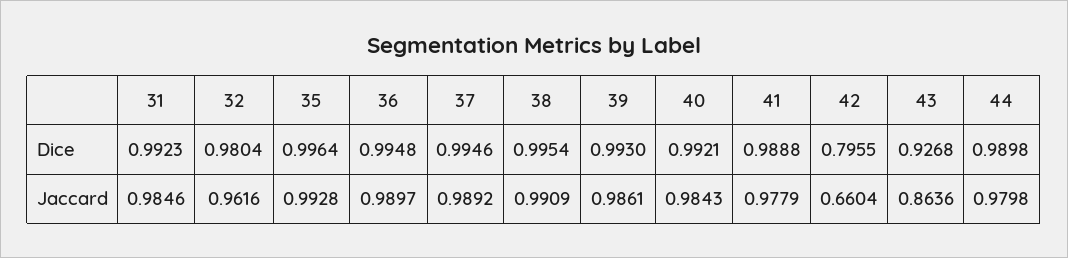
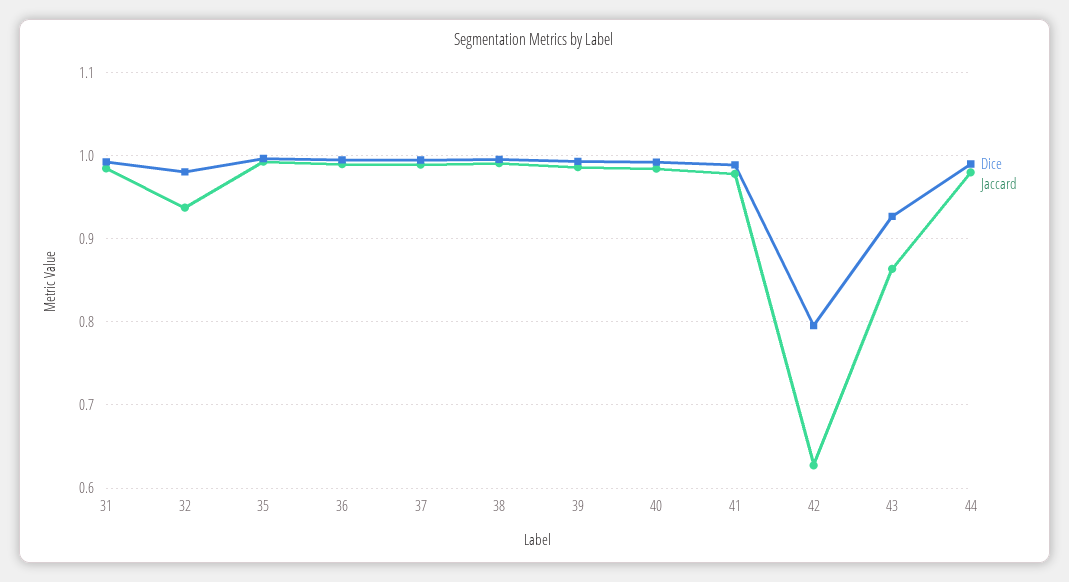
  {
    "Dice": {
      "31": 0.9923,
      "32": 0.9804,
      "35": 0.9964,
      "36": 0.9948,
      "37": 0.9946,
      "38": 0.9954,
      "39": 0.993,
      "40": 0.9921,
      "41": 0.9888,
      "42": 0.7955,
      "43": 0.9268,
      "44": 0.9898
    },
    "Jaccard": {
      "31": 0.9846,
-     "32": 0.9616,
+     "32": 0.94,
      "35": 0.9928,
      "36": 0.9897,
      "37": 0.9892,
      "38": 0.9909,
      "39": 0.9861,
      "40": 0.9843,
      "41": 0.9779,
-     "42": 0.6604,
+     "42": 0.63,
      "43": 0.8636,
      "44": 0.9798
    }
  }

